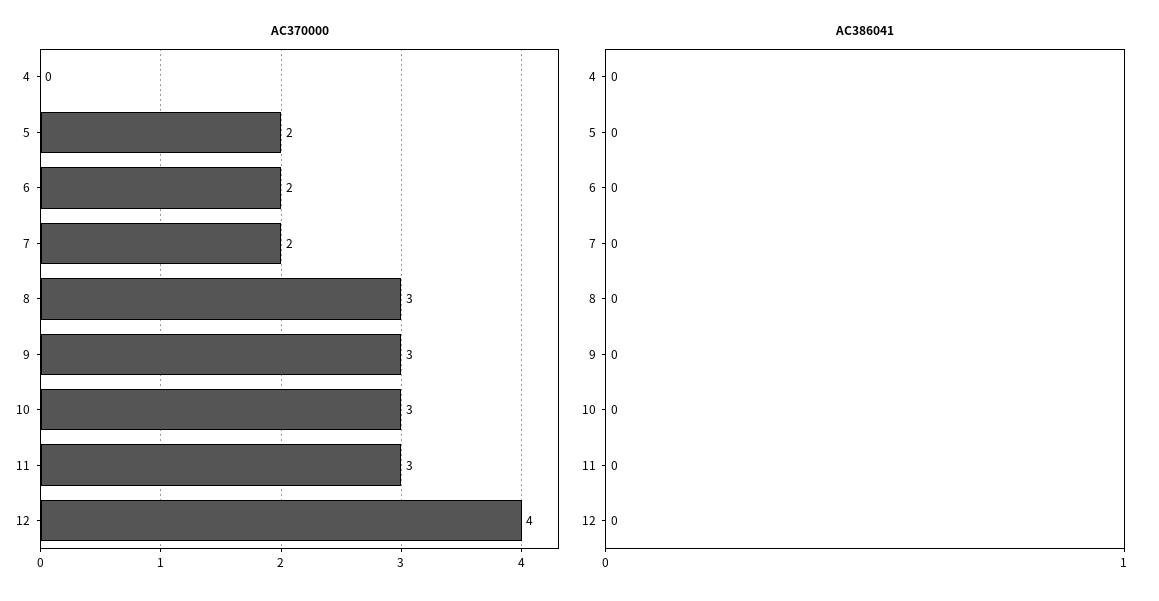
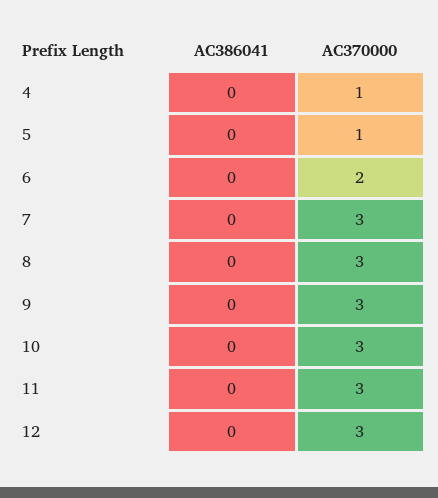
  {
    "AC370000": {
-     "4": 0,
+     "4": 1,
-     "5": 2,
+     "5": 1,
      "6": 2,
-     "7": 2,
+     "7": 3,
      "8": 3,
      "9": 3,
      "10": 3,
      "11": 3,
-     "12": 4
+     "12": 3
    },
    "AC386041": {
      "4": 0,
      "5": 0,
      "6": 0,
      "7": 0,
      "8": 0,
      "9": 0,
      "10": 0,
      "11": 0,
      "12": 0
    }
  }

